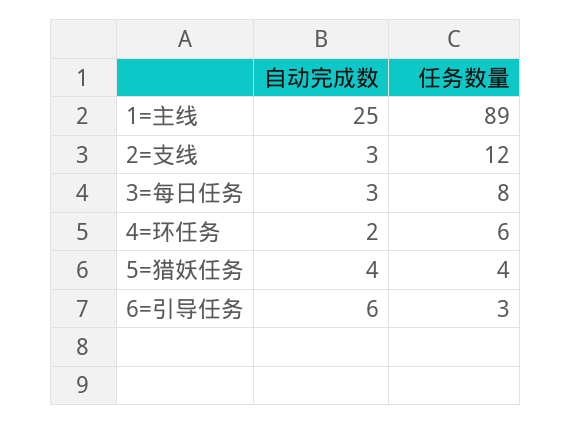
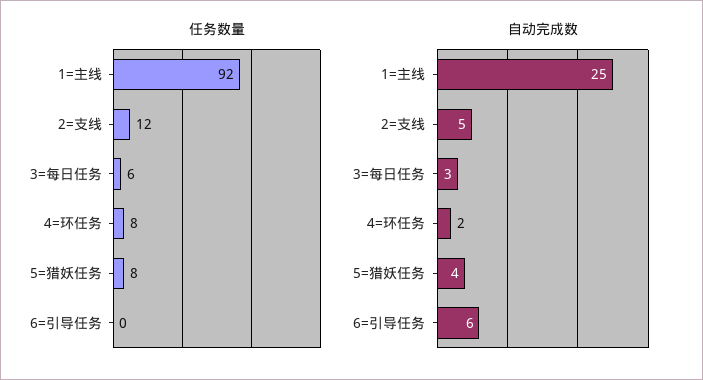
  {
    "自动完成数": {
      "1=主线": 25,
-     "2=支线": 3,
+     "2=支线": 5,
      "3=每日任务": 3,
      "4=环任务": 2,
      "5=猎妖任务": 4,
      "6=引导任务": 6
    },
    "任务数量": {
-     "1=主线": 89,
+     "1=主线": 92,
      "2=支线": 12,
-     "3=每日任务": 8,
+     "3=每日任务": 6,
-     "4=环任务": 6,
+     "4=环任务": 8,
-     "5=猎妖任务": 4,
+     "5=猎妖任务": 8,
-     "6=引导任务": 3
+     "6=引导任务": 0
    }
  }

